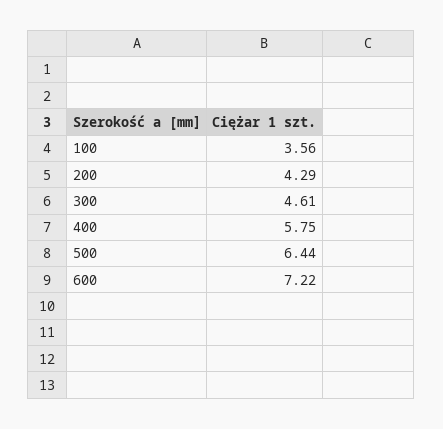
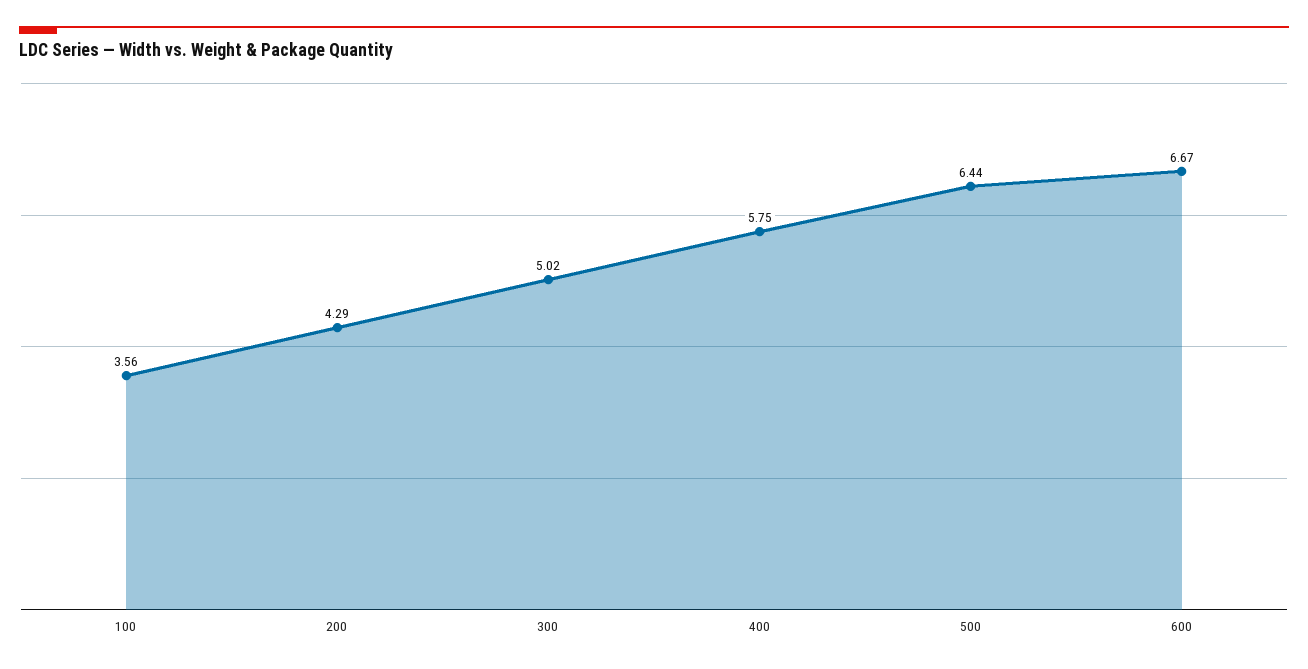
  {
    "100": 3.56,
    "200": 4.29,
-   "300": 4.61,
+   "300": 5.02,
    "400": 5.75,
    "500": 6.44,
-   "600": 7.22
+   "600": 6.67
  }

